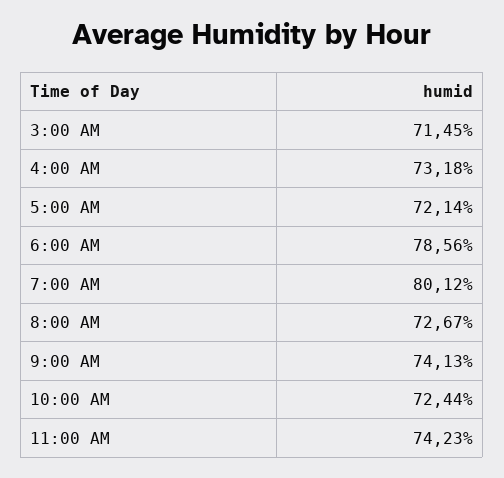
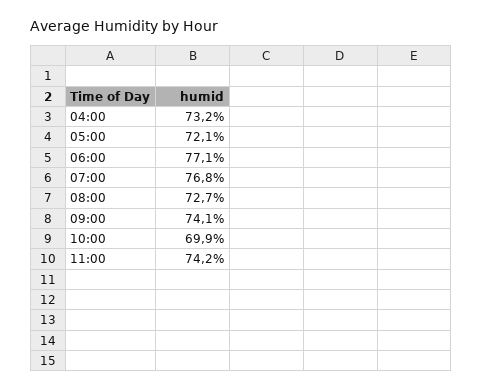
  {
-   "3:00 AM": 71.45,
    "4:00 AM": 73.18,
    "5:00 AM": 72.14,
-   "6:00 AM": 78.56,
+   "6:00 AM": 77.1,
-   "7:00 AM": 80.12,
+   "7:00 AM": 76.8,
    "8:00 AM": 72.67,
    "9:00 AM": 74.13,
-   "10:00 AM": 72.44,
+   "10:00 AM": 69.9,
    "11:00 AM": 74.23
  }

